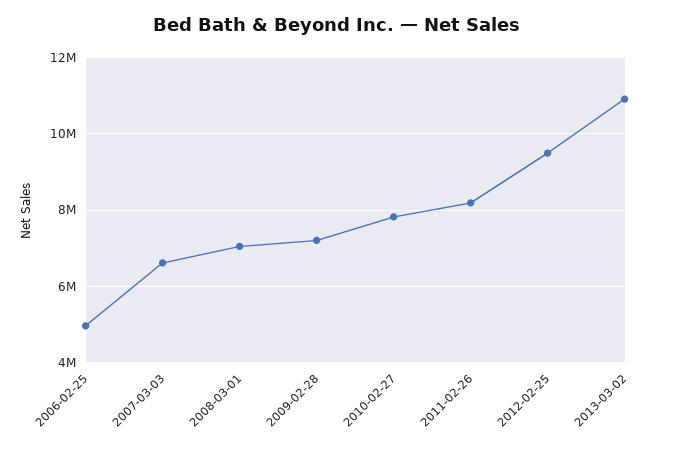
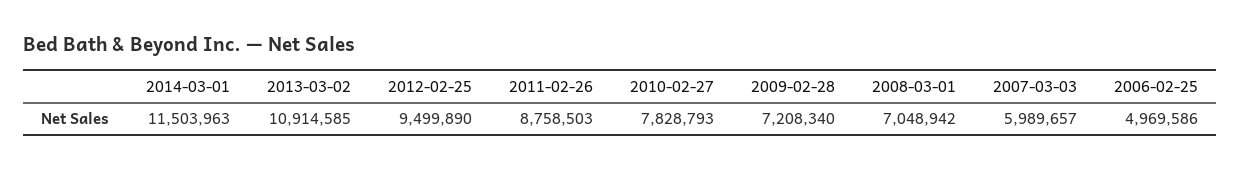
  {
    "2006-02-25": 4969586,
-   "2007-03-03": 6600000,
+   "2007-03-03": 5989657,
    "2008-03-01": 7048942,
    "2009-02-28": 7208340,
    "2010-02-27": 7828793,
-   "2011-02-26": 8200000,
+   "2011-02-26": 8758503,
    "2012-02-25": 9499890,
-   "2013-03-02": 10914585
+   "2013-03-02": 10914585,
+   "2014-03-01": 11503963
  }

